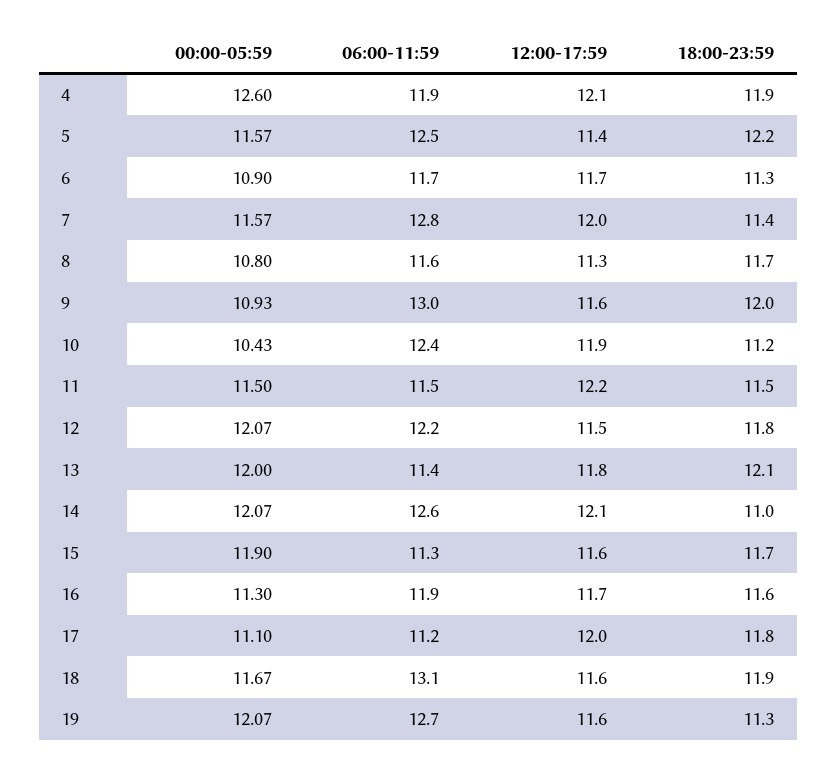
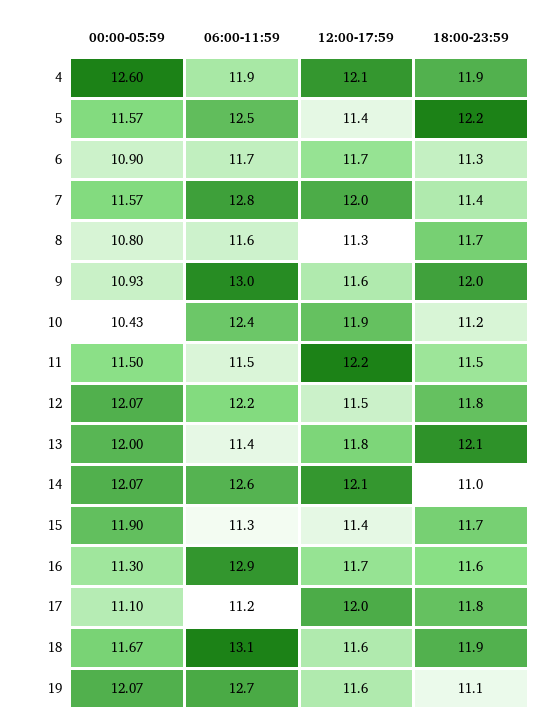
  {
    "00:00-05:59": {
      "4": 12.6,
      "5": 11.57,
      "6": 10.9,
      "7": 11.57,
      "8": 10.8,
      "9": 10.93,
      "10": 10.43,
      "11": 11.5,
      "12": 12.07,
      "13": 12,
      "14": 12.07,
      "15": 11.9,
      "16": 11.3,
      "17": 11.1,
      "18": 11.67,
      "19": 12.07
    },
    "06:00-11:59": {
      "4": 11.9,
      "5": 12.5,
      "6": 11.7,
      "7": 12.8,
      "8": 11.6,
      "9": 13,
      "10": 12.4,
      "11": 11.5,
      "12": 12.2,
      "13": 11.4,
      "14": 12.6,
      "15": 11.3,
-     "16": 11.9,
+     "16": 12.9,
      "17": 11.2,
      "18": 13.1,
      "19": 12.7
    },
    "12:00-17:59": {
      "4": 12.1,
      "5": 11.4,
      "6": 11.7,
      "7": 12,
      "8": 11.3,
      "9": 11.6,
      "10": 11.9,
      "11": 12.2,
      "12": 11.5,
      "13": 11.8,
      "14": 12.1,
-     "15": 11.6,
+     "15": 11.4,
      "16": 11.7,
      "17": 12,
      "18": 11.6,
      "19": 11.6
    },
    "18:00-23:59": {
      "4": 11.9,
      "5": 12.2,
      "6": 11.3,
      "7": 11.4,
      "8": 11.7,
      "9": 12,
      "10": 11.2,
      "11": 11.5,
      "12": 11.8,
      "13": 12.1,
      "14": 11,
      "15": 11.7,
      "16": 11.6,
      "17": 11.8,
      "18": 11.9,
-     "19": 11.3
+     "19": 11.1
    }
  }

